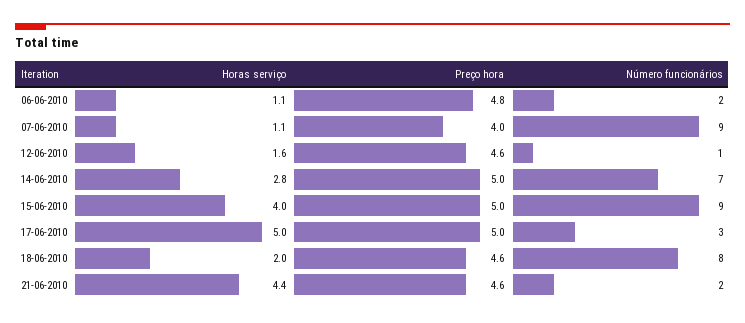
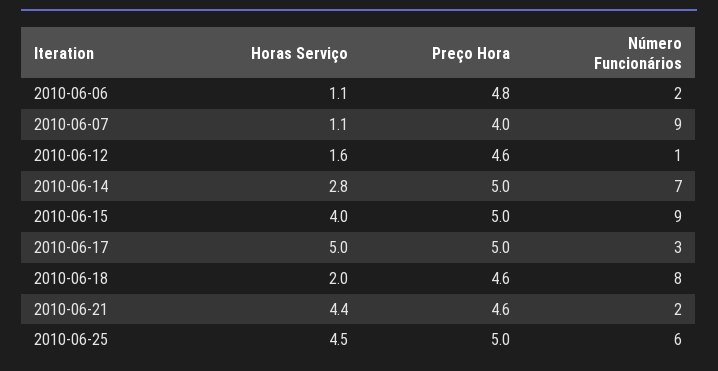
  {
    "Horas serviço": {
      "06-06-2010": 1.1,
      "07-06-2010": 1.1,
      "12-06-2010": 1.6,
      "14-06-2010": 2.8,
      "15-06-2010": 4,
      "17-06-2010": 5,
      "18-06-2010": 2,
-     "21-06-2010": 4.4
+     "21-06-2010": 4.4,
+     "2010-06-25": 4.5
    },
    "Preço hora": {
      "06-06-2010": 4.8,
      "07-06-2010": 4,
      "12-06-2010": 4.6,
      "14-06-2010": 5,
      "15-06-2010": 5,
      "17-06-2010": 5,
      "18-06-2010": 4.6,
-     "21-06-2010": 4.6
+     "21-06-2010": 4.6,
+     "2010-06-25": 5
    },
    "Número funcionários": {
      "06-06-2010": 2,
      "07-06-2010": 9,
      "12-06-2010": 1,
      "14-06-2010": 7,
      "15-06-2010": 9,
      "17-06-2010": 3,
      "18-06-2010": 8,
-     "21-06-2010": 2
+     "21-06-2010": 2,
+     "2010-06-25": 6
    }
  }

